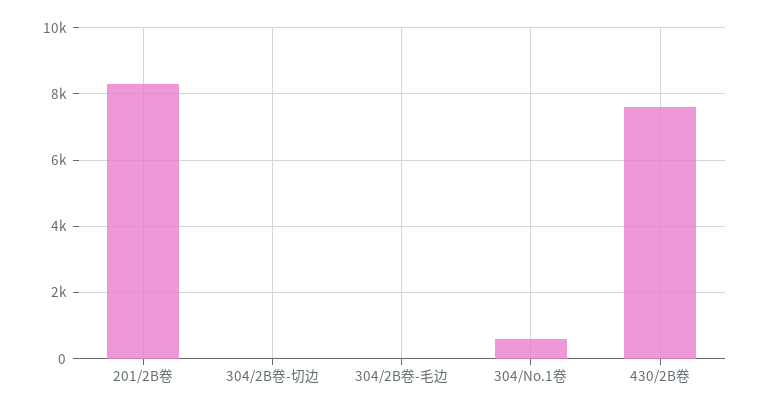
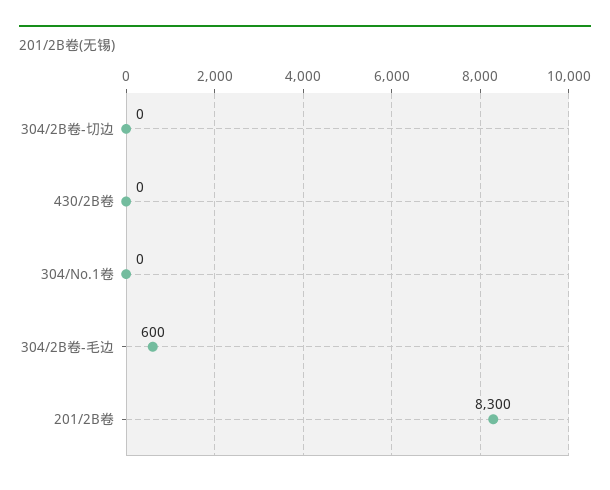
  {
    "201/2B卷": 8300,
    "304/2B卷-切边": 0,
-   "304/2B卷-毛边": 0,
+   "304/2B卷-毛边": 600,
-   "304/No.1卷": 600,
+   "304/No.1卷": 0,
-   "430/2B卷": 7600
+   "430/2B卷": 0
  }

